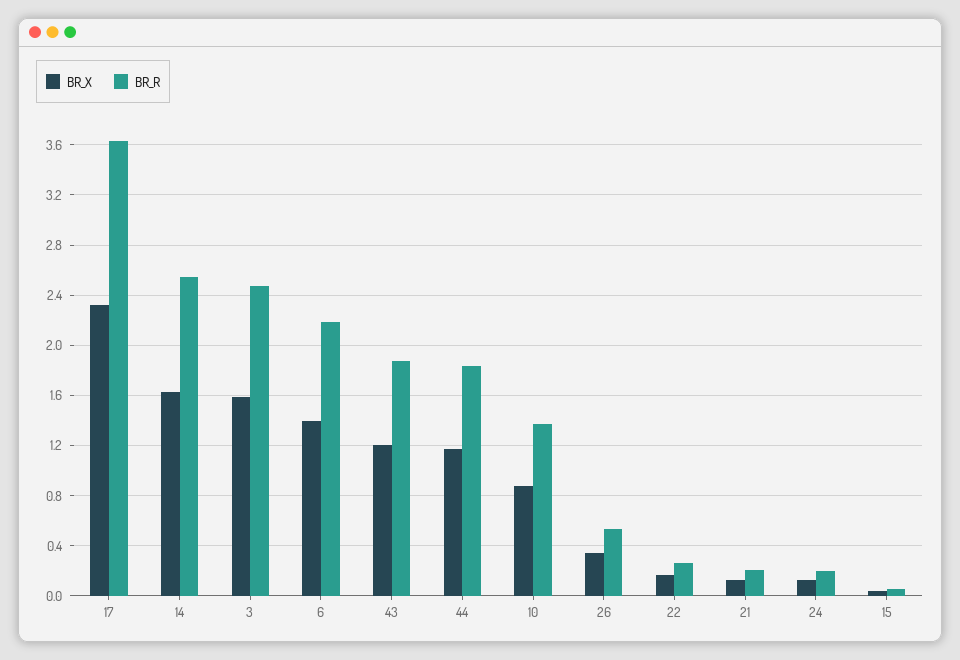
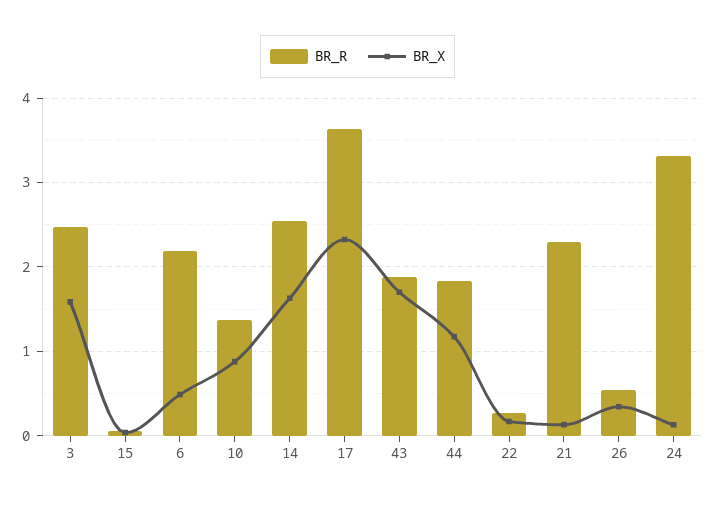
  {
    "BR_X": {
      "17": 2.35,
      "14": 1.65,
      "3": 1.6,
-     "6": 1.4,
+     "6": 0.5,
-     "43": 1.2,
+     "43": 1.7,
      "44": 1.15,
      "10": 0.9,
      "26": 0.35,
      "22": 0.15,
      "21": 0.15,
      "24": 0.15,
      "15": 0.05
    },
    "BR_R": {
      "17": 3.65,
      "14": 2.55,
      "3": 2.5,
      "6": 2.2,
      "43": 1.9,
      "44": 1.85,
      "10": 1.35,
      "26": 0.55,
      "22": 0.25,
-     "21": 0.2,
+     "21": 2.3,
-     "24": 0.2,
+     "24": 3.3,
      "15": 0.05
    }
  }

